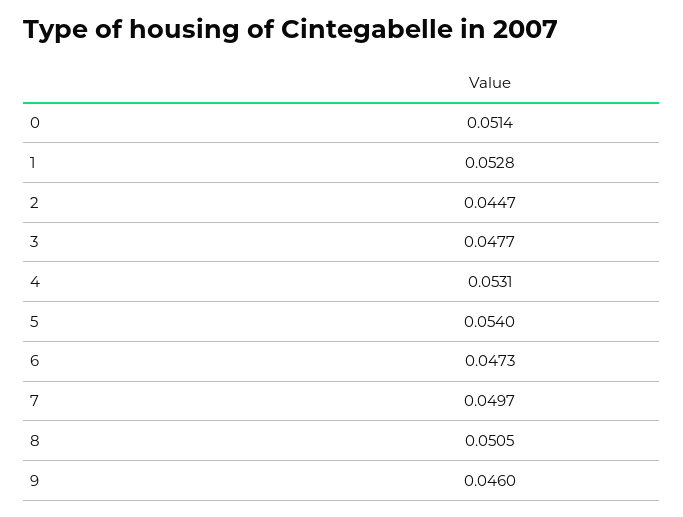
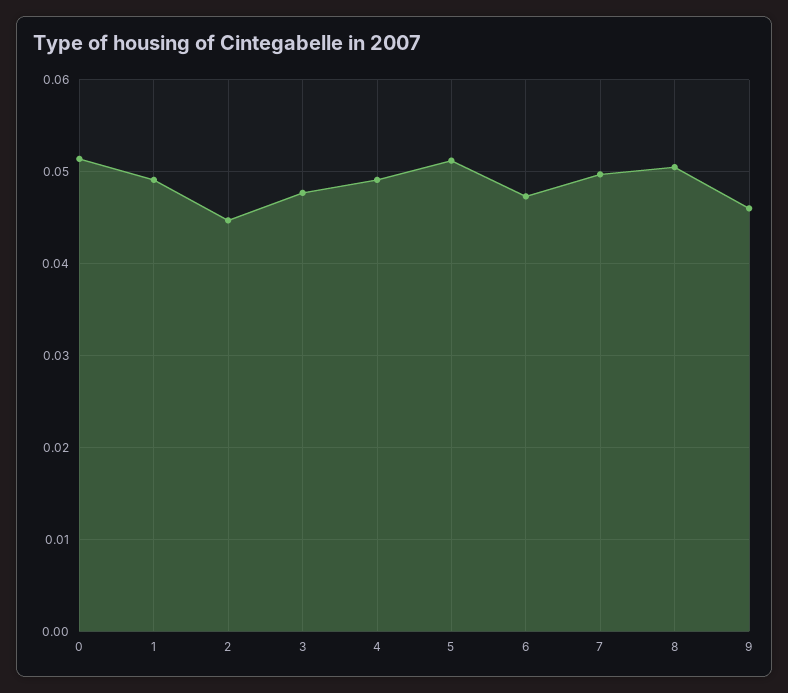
  {
    "0": 0.0514,
-   "1": 0.0528,
+   "1": 0.049,
    "2": 0.0447,
    "3": 0.0477,
-   "4": 0.0531,
+   "4": 0.049,
-   "5": 0.054,
+   "5": 0.051,
    "6": 0.0473,
    "7": 0.0497,
    "8": 0.0505,
    "9": 0.046
  }

